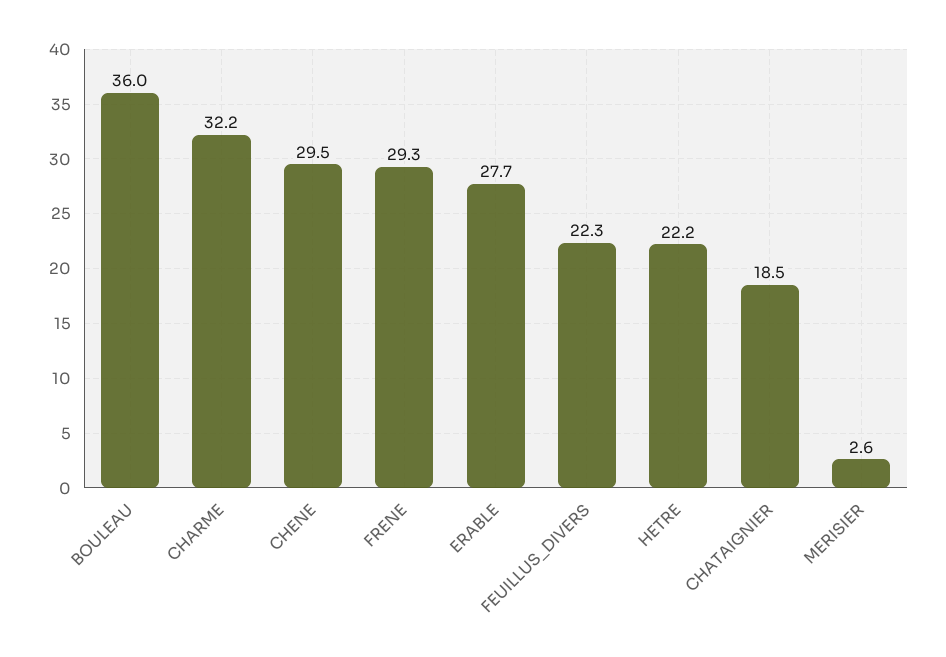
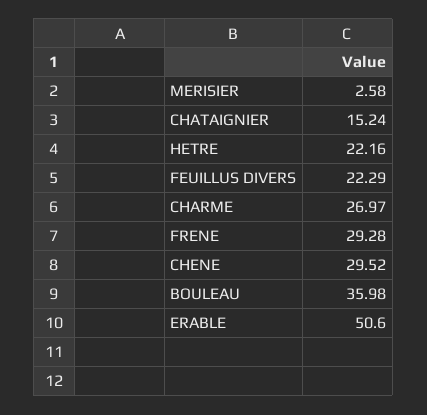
  {
    "BOULEAU": 35.98,
-   "CHARME": 32.2,
+   "CHARME": 26.97,
    "CHENE": 29.52,
    "FRENE": 29.28,
-   "ERABLE": 27.7,
+   "ERABLE": 50.6,
    "FEUILLUS_DIVERS": 22.29,
    "HETRE": 22.16,
-   "CHATAIGNIER": 18.5,
+   "CHATAIGNIER": 15.24,
    "MERISIER": 2.58
  }

